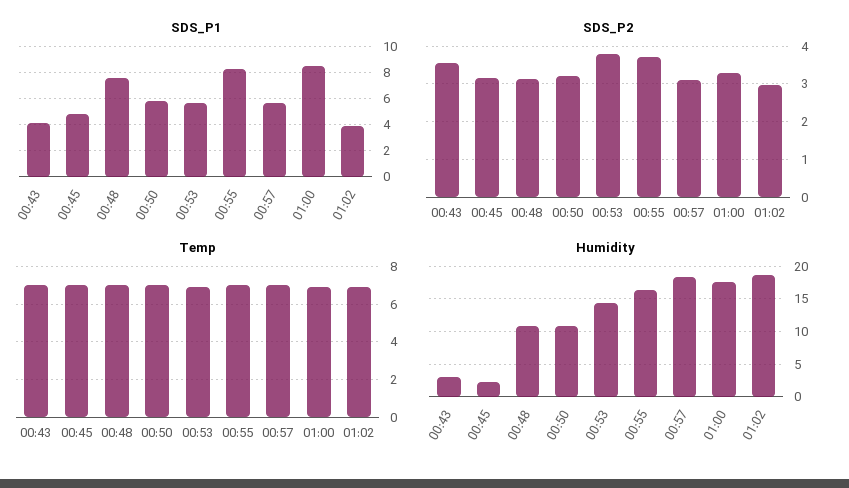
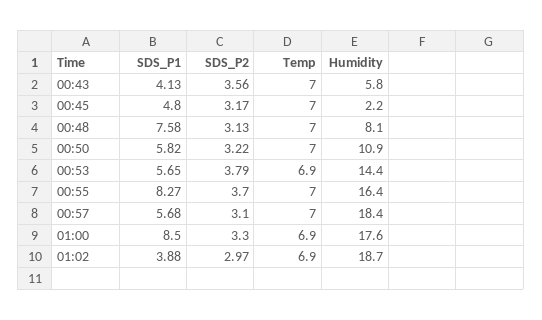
  {
    "SDS_P1": {
      "00:43": 4.13,
      "00:45": 4.8,
      "00:48": 7.58,
      "00:50": 5.82,
      "00:53": 5.65,
      "00:55": 8.27,
      "00:57": 5.68,
      "01:00": 8.5,
      "01:02": 3.88
    },
    "SDS_P2": {
      "00:43": 3.56,
      "00:45": 3.17,
      "00:48": 3.13,
      "00:50": 3.22,
      "00:53": 3.79,
      "00:55": 3.7,
      "00:57": 3.1,
      "01:00": 3.3,
      "01:02": 2.97
    },
    "Temp": {
      "00:43": 7,
      "00:45": 7,
      "00:48": 7,
      "00:50": 7,
      "00:53": 6.9,
      "00:55": 7,
      "00:57": 7,
      "01:00": 6.9,
      "01:02": 6.9
    },
    "Humidity": {
-     "00:43": 3,
+     "00:43": 5.8,
      "00:45": 2.2,
-     "00:48": 11,
+     "00:48": 8.1,
      "00:50": 10.9,
      "00:53": 14.4,
      "00:55": 16.4,
      "00:57": 18.4,
      "01:00": 17.6,
      "01:02": 18.7
    }
  }

